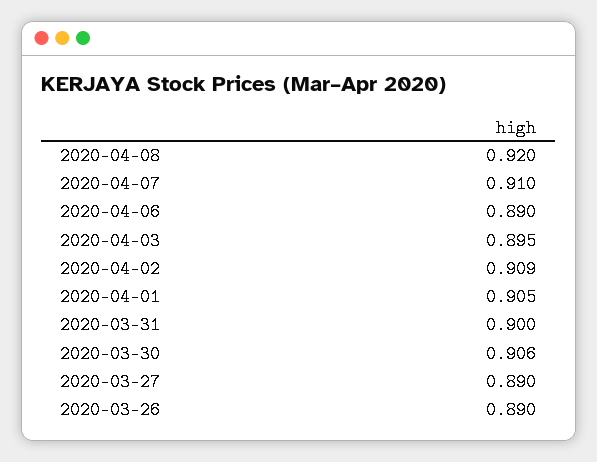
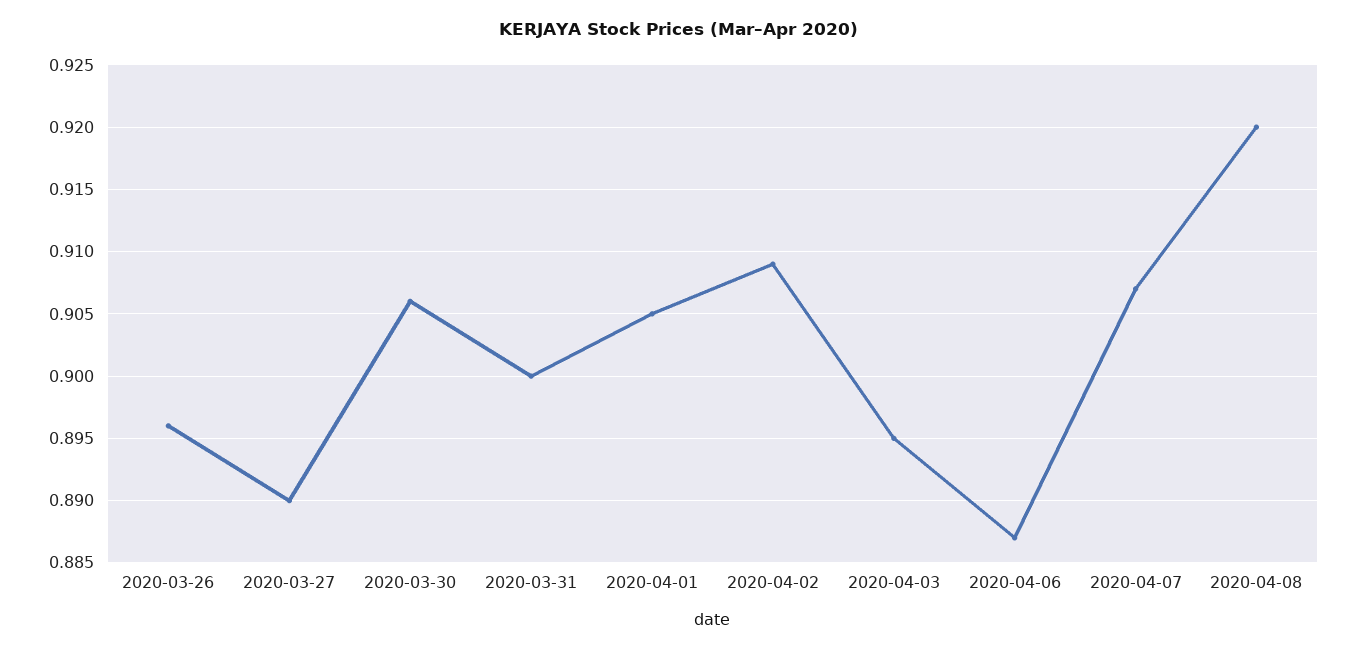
  {
    "2020-04-08": 0.92,
-   "2020-04-07": 0.91,
+   "2020-04-07": 0.907,
-   "2020-04-06": 0.89,
+   "2020-04-06": 0.887,
    "2020-04-03": 0.895,
    "2020-04-02": 0.909,
    "2020-04-01": 0.905,
    "2020-03-31": 0.9,
    "2020-03-30": 0.906,
    "2020-03-27": 0.89,
-   "2020-03-26": 0.89
+   "2020-03-26": 0.896
  }

